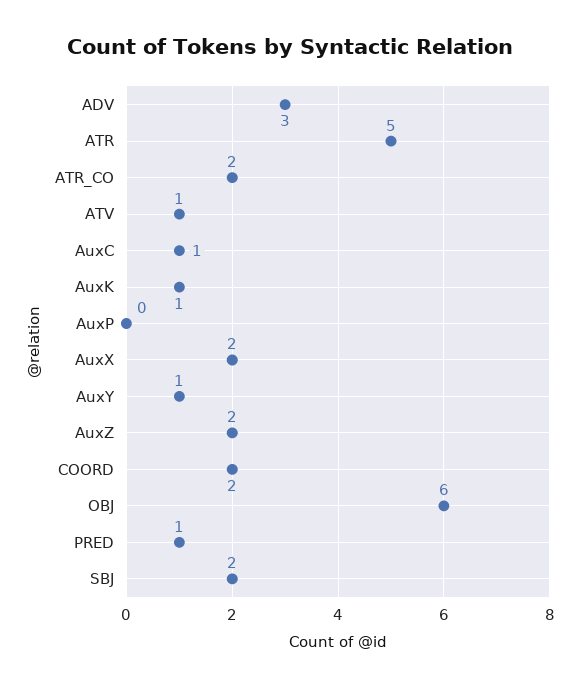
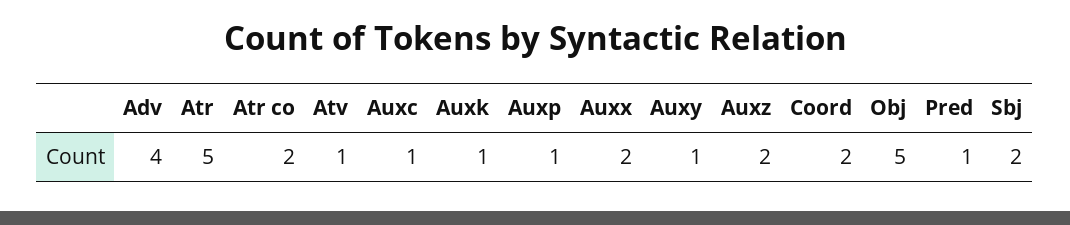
  {
-   "ADV": 3,
+   "ADV": 4,
    "ATR": 5,
    "ATR_CO": 2,
    "ATV": 1,
    "AuxC": 1,
    "AuxK": 1,
-   "AuxP": 0,
+   "AuxP": 1,
    "AuxX": 2,
    "AuxY": 1,
    "AuxZ": 2,
    "COORD": 2,
-   "OBJ": 6,
+   "OBJ": 5,
    "PRED": 1,
    "SBJ": 2
  }

